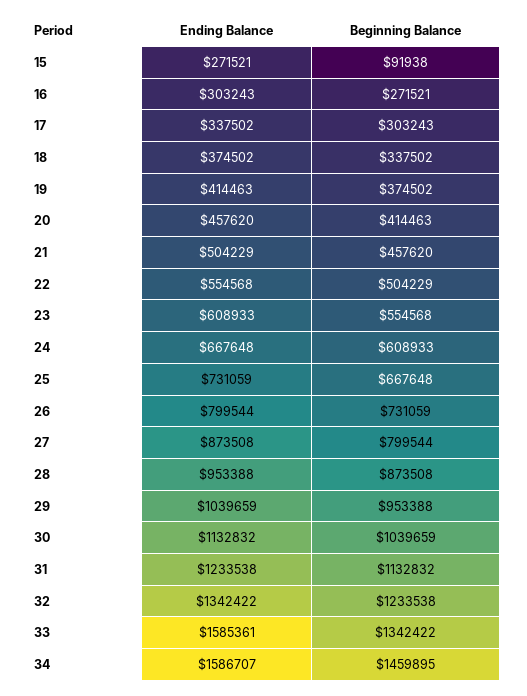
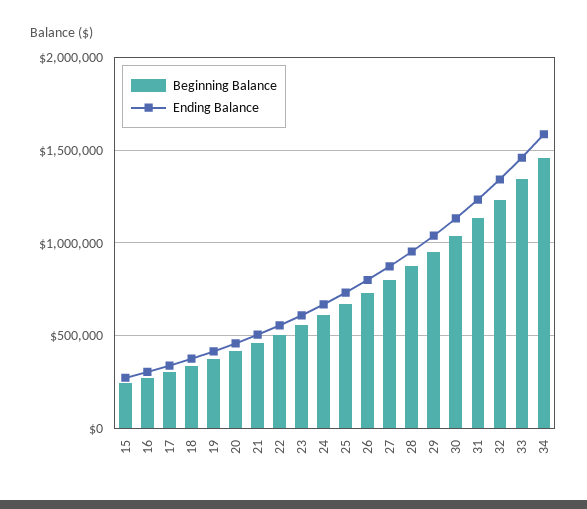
  {
    "Ending Balance": {
      "15": 271521,
      "16": 303243,
      "17": 337502,
      "18": 374502,
      "19": 414463,
      "20": 457620,
      "21": 504229,
      "22": 554568,
      "23": 608933,
      "24": 667648,
      "25": 731059,
      "26": 799544,
      "27": 873508,
      "28": 953388,
      "29": 1039659,
      "30": 1132832,
      "31": 1233538,
      "32": 1342422,
-     "33": 1585361,
+     "33": 1450000,
      "34": 1586707
    },
    "Beginning Balance": {
-     "15": 91938,
+     "15": 250000,
      "16": 271521,
      "17": 303243,
      "18": 337502,
      "19": 374502,
      "20": 414463,
      "21": 457620,
      "22": 504229,
      "23": 554568,
      "24": 608933,
      "25": 667648,
      "26": 731059,
      "27": 799544,
      "28": 873508,
      "29": 953388,
      "30": 1039659,
      "31": 1132832,
      "32": 1233538,
      "33": 1342422,
      "34": 1459895
    }
  }

